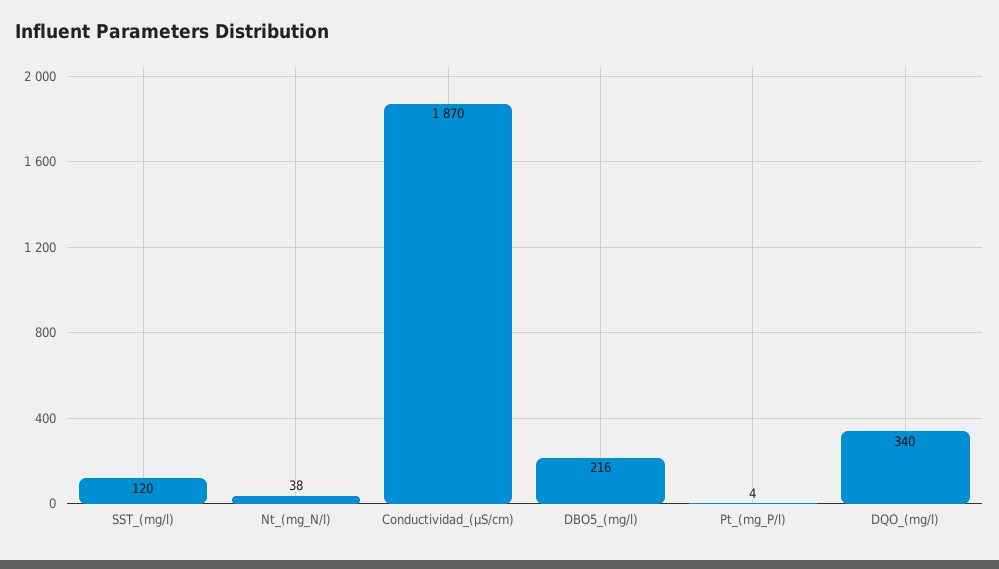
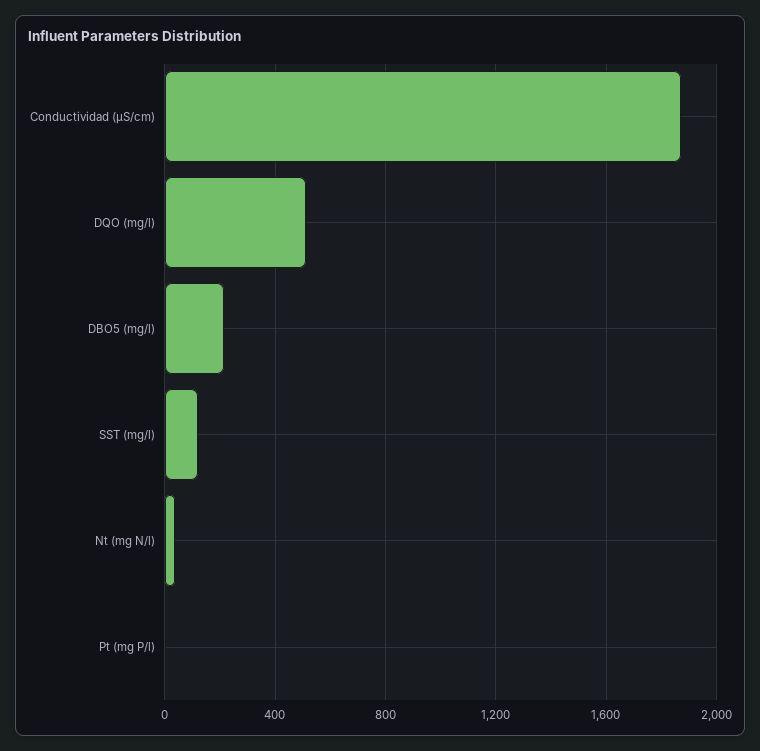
  {
    "SST_(mg/l)": 120,
    "Nt_(mg_N/l)": 38,
    "Conductividad_(µS/cm)": 1870,
    "DBO5_(mg/l)": 216,
    "Pt_(mg_P/l)": 4,
-   "DQO_(mg/l)": 340
+   "DQO_(mg/l)": 500
  }

